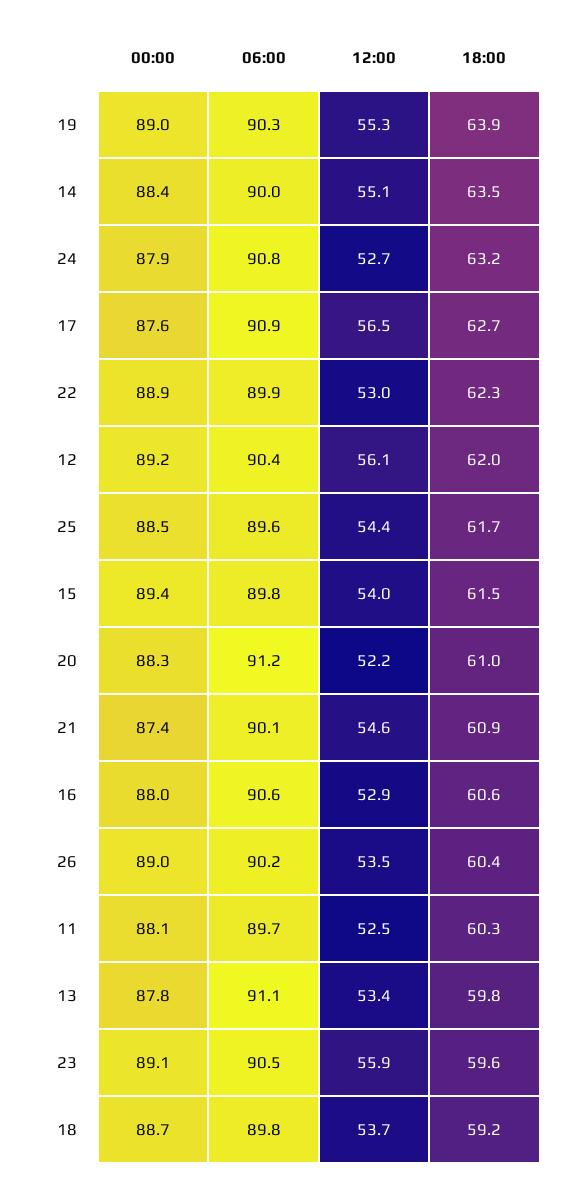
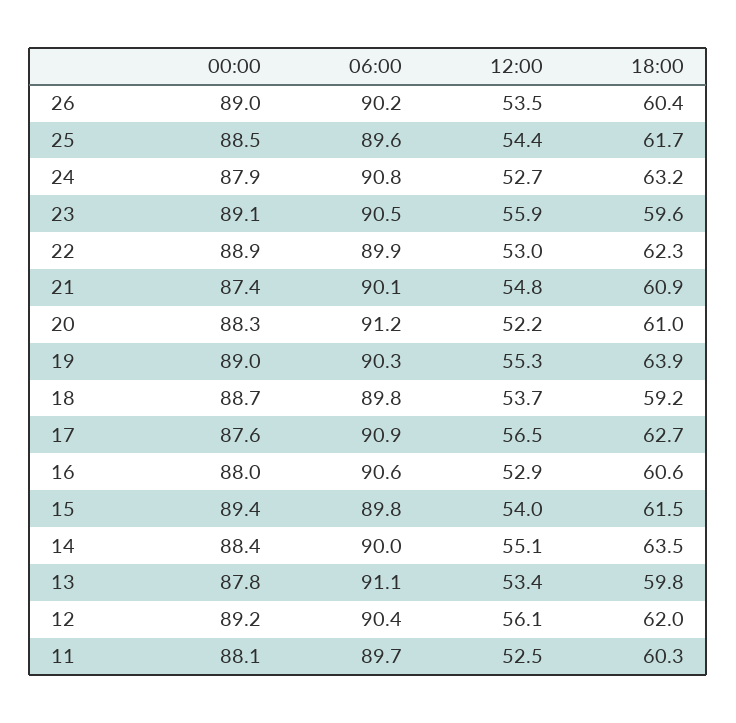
  {
    "00:00": {
      "19": 89,
      "14": 88.4,
      "24": 87.9,
      "17": 87.6,
      "22": 88.9,
      "12": 89.2,
      "25": 88.5,
      "15": 89.4,
      "20": 88.3,
      "21": 87.4,
      "16": 88,
      "26": 89,
      "11": 88.1,
      "13": 87.8,
      "23": 89.1,
      "18": 88.7
    },
    "06:00": {
      "19": 90.3,
      "14": 90,
      "24": 90.8,
      "17": 90.9,
      "22": 89.9,
      "12": 90.4,
      "25": 89.6,
      "15": 89.8,
      "20": 91.2,
      "21": 90.1,
      "16": 90.6,
      "26": 90.2,
      "11": 89.7,
      "13": 91.1,
      "23": 90.5,
      "18": 89.8
    },
    "12:00": {
      "19": 55.3,
      "14": 55.1,
      "24": 52.7,
      "17": 56.5,
      "22": 53,
      "12": 56.1,
      "25": 54.4,
      "15": 54,
      "20": 52.2,
-     "21": 54.6,
+     "21": 54.8,
      "16": 52.9,
      "26": 53.5,
      "11": 52.5,
      "13": 53.4,
      "23": 55.9,
      "18": 53.7
    },
    "18:00": {
      "19": 63.9,
      "14": 63.5,
      "24": 63.2,
      "17": 62.7,
      "22": 62.3,
      "12": 62,
      "25": 61.7,
      "15": 61.5,
      "20": 61,
      "21": 60.9,
      "16": 60.6,
      "26": 60.4,
      "11": 60.3,
      "13": 59.8,
      "23": 59.6,
      "18": 59.2
    }
  }

